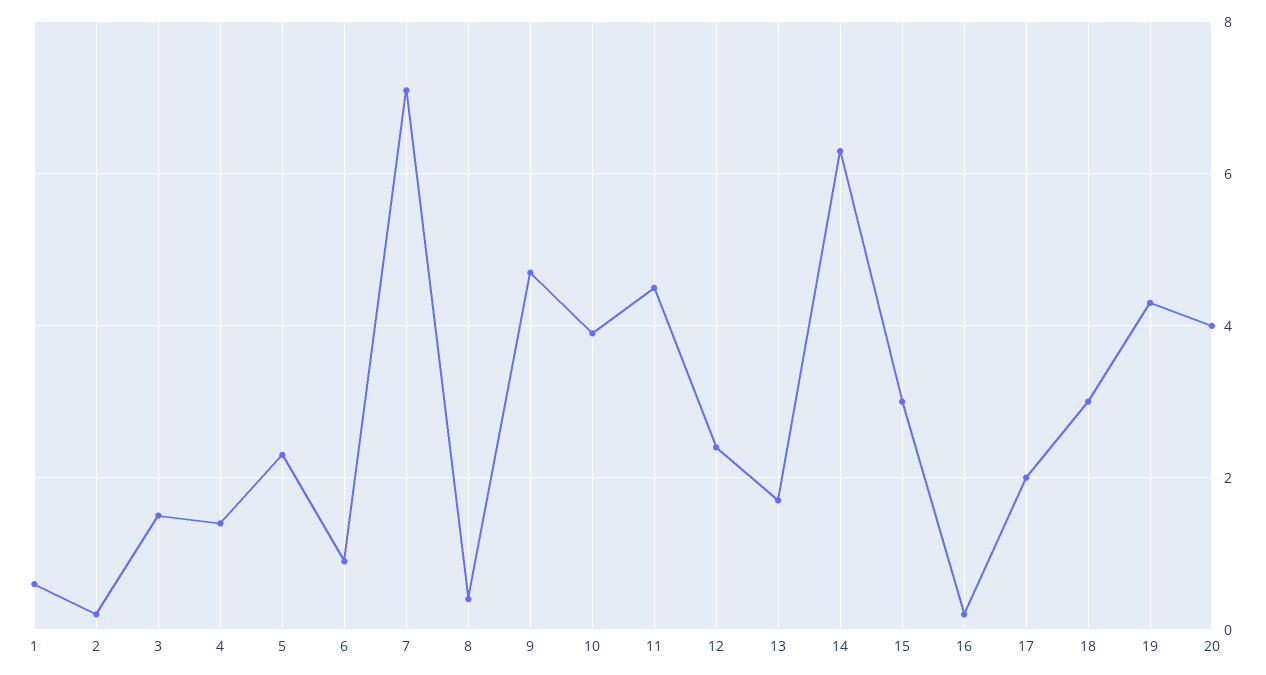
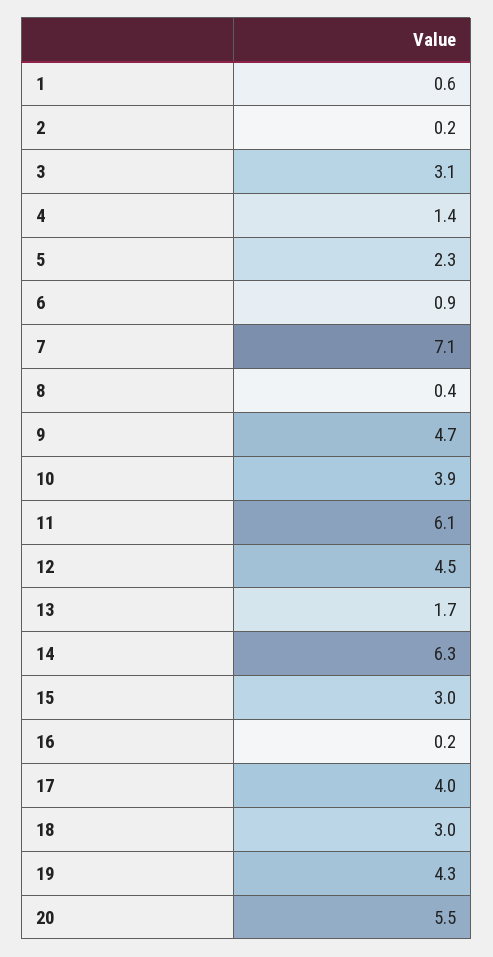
  {
    "1": 0.6,
    "2": 0.2,
-   "3": 1.5,
+   "3": 3.1,
    "4": 1.4,
    "5": 2.3,
    "6": 0.9,
    "7": 7.1,
    "8": 0.4,
    "9": 4.7,
    "10": 3.9,
-   "11": 4.5,
+   "11": 6.1,
-   "12": 2.5,
+   "12": 4.5,
    "13": 1.7,
    "14": 6.3,
    "15": 3,
    "16": 0.2,
-   "17": 2,
+   "17": 4,
    "18": 3,
    "19": 4.3,
-   "20": 4
+   "20": 5.5
  }

